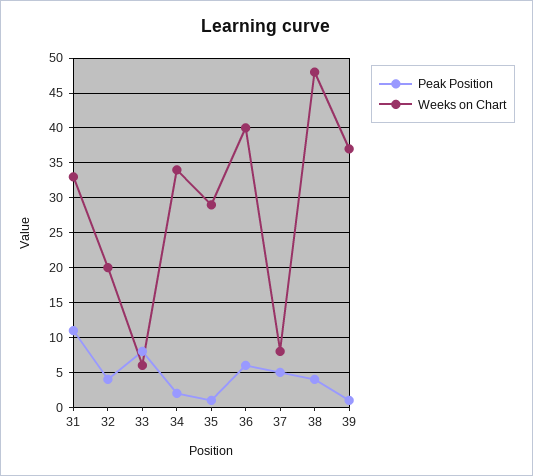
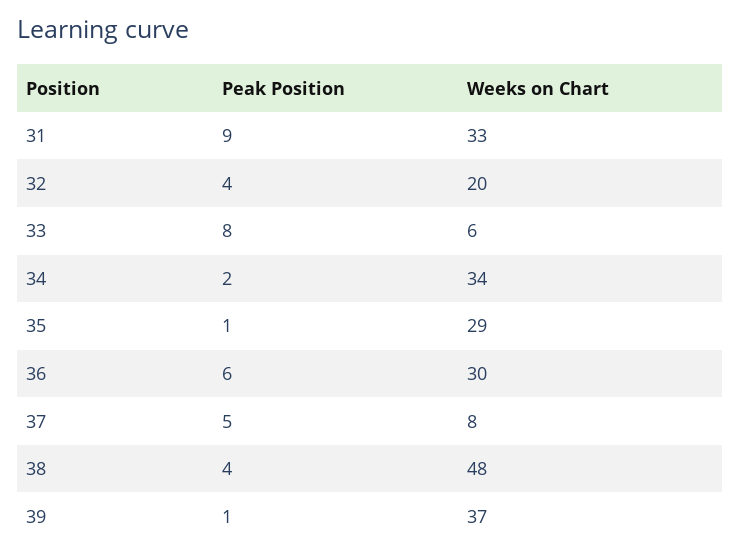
  {
    "Peak Position": {
-     "31": 11,
+     "31": 9,
      "32": 4,
      "33": 8,
      "34": 2,
      "35": 1,
      "36": 6,
      "37": 5,
      "38": 4,
      "39": 1
    },
    "Weeks on Chart": {
      "31": 33,
      "32": 20,
      "33": 6,
      "34": 34,
      "35": 29,
-     "36": 40,
+     "36": 30,
      "37": 8,
      "38": 48,
      "39": 37
    }
  }

